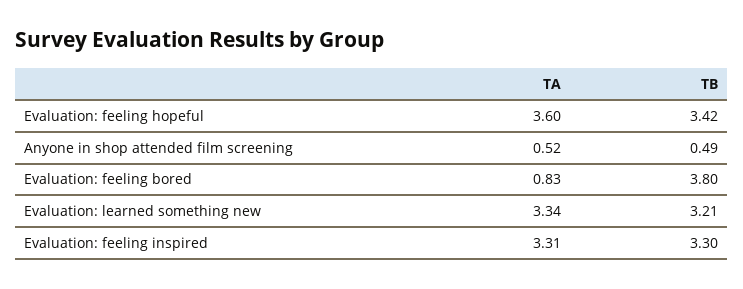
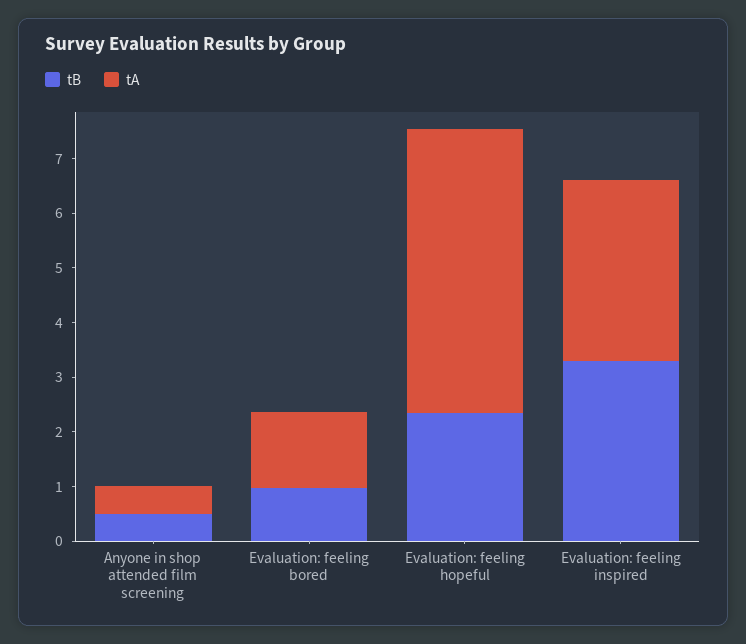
  {
    "TA": {
-     "Evaluation: feeling hopeful": 3.6,
+     "Evaluation: feeling hopeful": 5.2,
      "Anyone in shop attended film screening": 0.52,
-     "Evaluation: feeling bored": 0.83,
+     "Evaluation: feeling bored": 1.4,
-     "Evaluation: learned something new": 3.34,
      "Evaluation: feeling inspired": 3.31
    },
    "TB": {
-     "Evaluation: feeling hopeful": 3.42,
+     "Evaluation: feeling hopeful": 2.4,
      "Anyone in shop attended film screening": 0.49,
-     "Evaluation: feeling bored": 3.8,
+     "Evaluation: feeling bored": 1,
-     "Evaluation: learned something new": 3.21,
      "Evaluation: feeling inspired": 3.3
    }
  }

